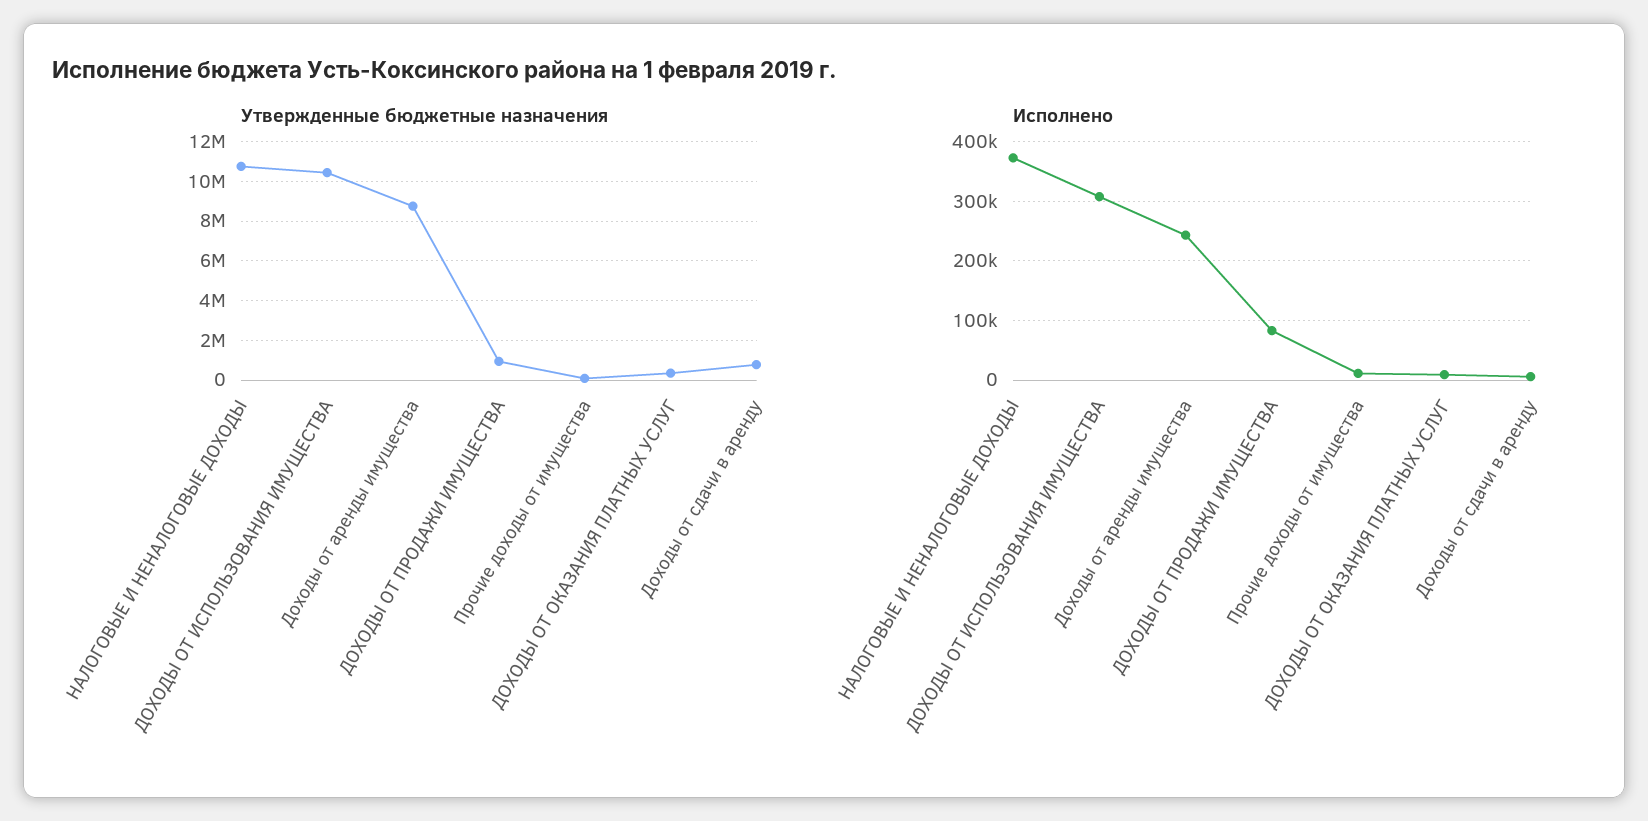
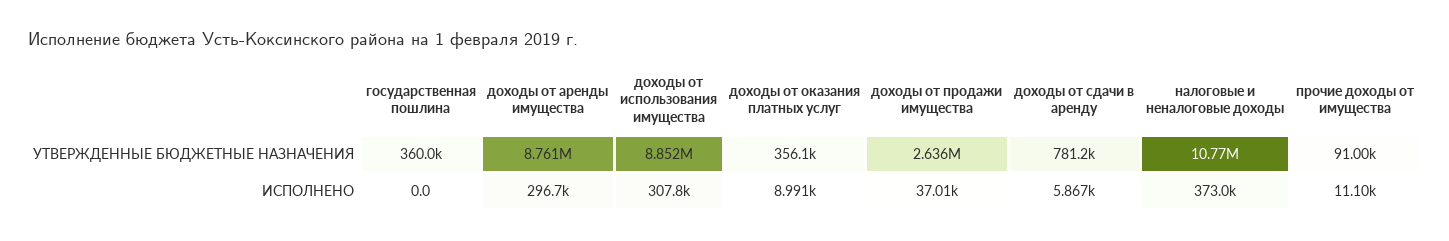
  {
    "Утвержденные бюджетные назначения": {
      "НАЛОГОВЫЕ И НЕНАЛОГОВЫЕ ДОХОДЫ": 10770000,
-     "ДОХОДЫ ОТ ИСПОЛЬЗОВАНИЯ ИМУЩЕСТВА": 10500000,
+     "ДОХОДЫ ОТ ИСПОЛЬЗОВАНИЯ ИМУЩЕСТВА": 8852000,
      "Доходы от аренды имущества": 8761000,
-     "ДОХОДЫ ОТ ПРОДАЖИ ИМУЩЕСТВА": 1000000,
+     "ДОХОДЫ ОТ ПРОДАЖИ ИМУЩЕСТВА": 2636000,
      "Прочие доходы от имущества": 91000,
      "ДОХОДЫ ОТ ОКАЗАНИЯ ПЛАТНЫХ УСЛУГ": 356100,
-     "Доходы от сдачи в аренду": 781200
+     "Доходы от сдачи в аренду": 781200,
+     "государственная пошлина": 360000
    },
    "Исполнено": {
      "НАЛОГОВЫЕ И НЕНАЛОГОВЫЕ ДОХОДЫ": 373000,
      "ДОХОДЫ ОТ ИСПОЛЬЗОВАНИЯ ИМУЩЕСТВА": 307800,
-     "Доходы от аренды имущества": 240000,
+     "Доходы от аренды имущества": 296700,
-     "ДОХОДЫ ОТ ПРОДАЖИ ИМУЩЕСТВА": 80000,
+     "ДОХОДЫ ОТ ПРОДАЖИ ИМУЩЕСТВА": 37010,
      "Прочие доходы от имущества": 11100,
      "ДОХОДЫ ОТ ОКАЗАНИЯ ПЛАТНЫХ УСЛУГ": 8991,
-     "Доходы от сдачи в аренду": 5867
+     "Доходы от сдачи в аренду": 5867,
+     "государственная пошлина": 0
    }
  }

